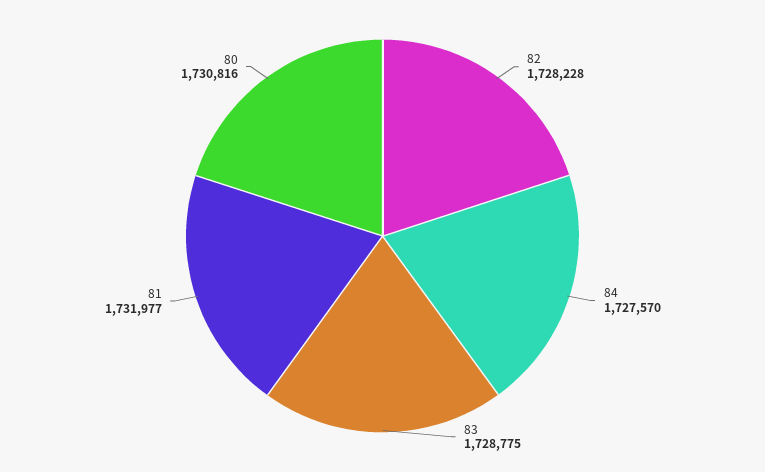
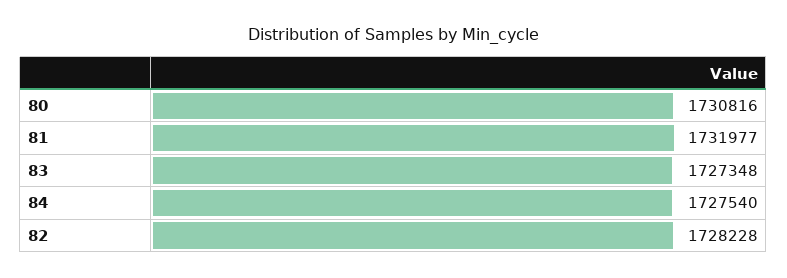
  {
    "82": 1728228,
-   "84": 1727570,
+   "84": 1727540,
-   "83": 1728775,
+   "83": 1727348,
    "81": 1731977,
    "80": 1730816
  }

